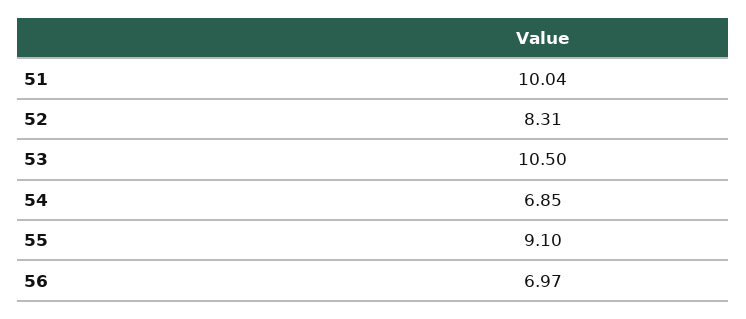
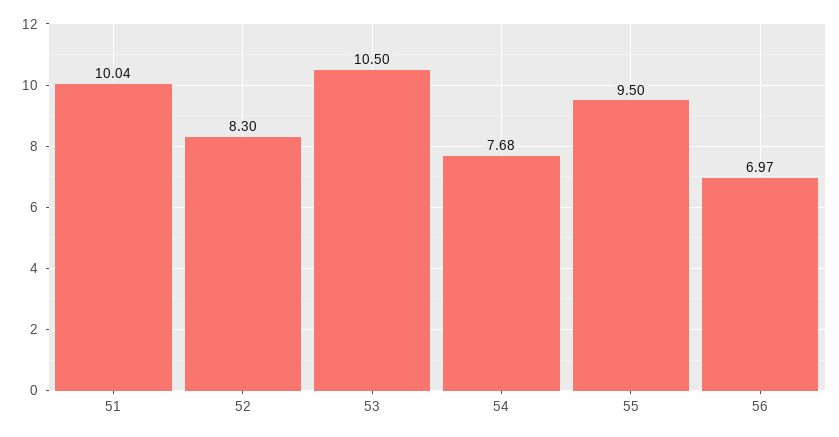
  {
    "51": 10.04,
-   "52": 8.31,
+   "52": 8.3,
    "53": 10.5,
-   "54": 6.85,
+   "54": 7.68,
-   "55": 9.1,
+   "55": 9.5,
    "56": 6.97
  }

